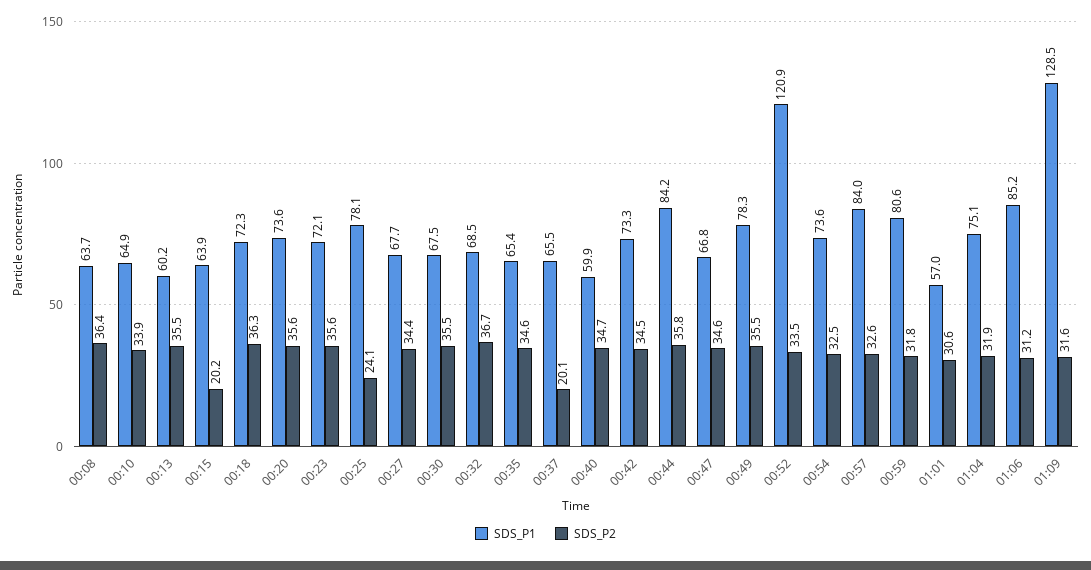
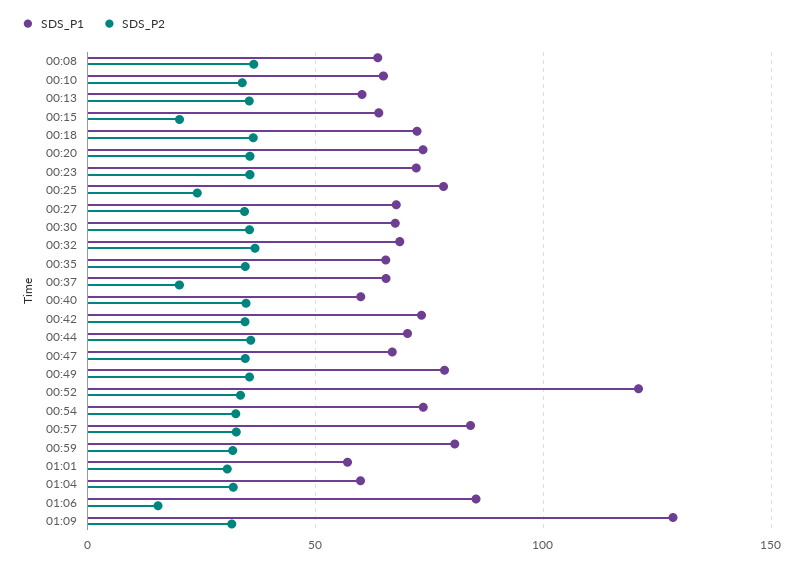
  {
    "SDS_P1": {
      "00:08": 63.7,
      "00:10": 64.9,
      "00:13": 60.2,
      "00:15": 63.9,
      "00:18": 72.3,
      "00:20": 73.6,
      "00:23": 72.1,
      "00:25": 78.1,
      "00:27": 67.7,
      "00:30": 67.5,
      "00:32": 68.5,
      "00:35": 65.4,
      "00:37": 65.5,
      "00:40": 59.9,
      "00:42": 73.3,
-     "00:44": 84.2,
+     "00:44": 70,
      "00:47": 66.8,
      "00:49": 78.3,
      "00:52": 120.9,
      "00:54": 73.6,
      "00:57": 84,
      "00:59": 80.6,
      "01:01": 57,
-     "01:04": 75.1,
+     "01:04": 60,
      "01:06": 85.2,
      "01:09": 128.5
    },
    "SDS_P2": {
      "00:08": 36.4,
      "00:10": 33.9,
      "00:13": 35.5,
      "00:15": 20.2,
      "00:18": 36.3,
      "00:20": 35.6,
      "00:23": 35.6,
      "00:25": 24.1,
      "00:27": 34.4,
      "00:30": 35.5,
      "00:32": 36.7,
      "00:35": 34.6,
      "00:37": 20.1,
      "00:40": 34.7,
      "00:42": 34.5,
      "00:44": 35.8,
      "00:47": 34.6,
      "00:49": 35.5,
      "00:52": 33.5,
      "00:54": 32.5,
      "00:57": 32.6,
      "00:59": 31.8,
      "01:01": 30.6,
      "01:04": 31.9,
-     "01:06": 31.2,
+     "01:06": 15,
      "01:09": 31.6
    }
  }

